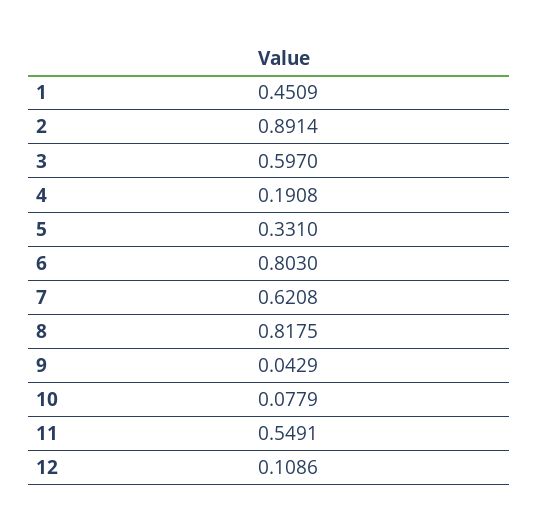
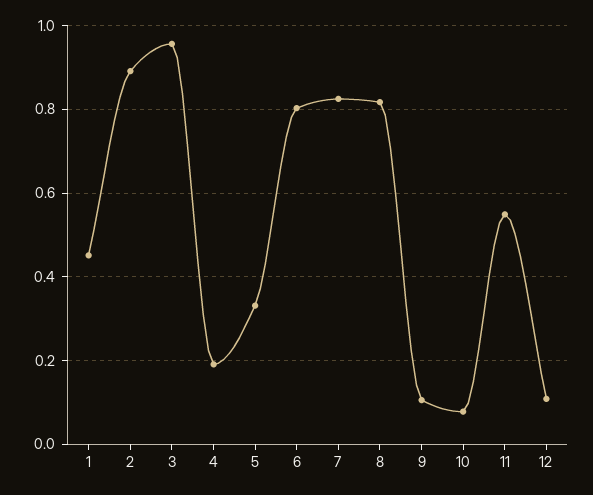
  {
    "1": 0.4509,
    "2": 0.8914,
-   "3": 0.597,
+   "3": 0.96,
    "4": 0.1908,
    "5": 0.331,
    "6": 0.803,
-   "7": 0.6208,
+   "7": 0.82,
    "8": 0.8175,
-   "9": 0.0429,
+   "9": 0.1,
    "10": 0.0779,
    "11": 0.5491,
    "12": 0.1086
  }

